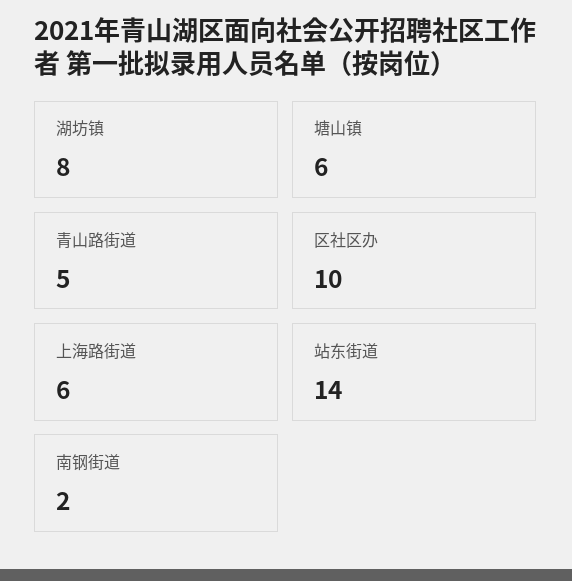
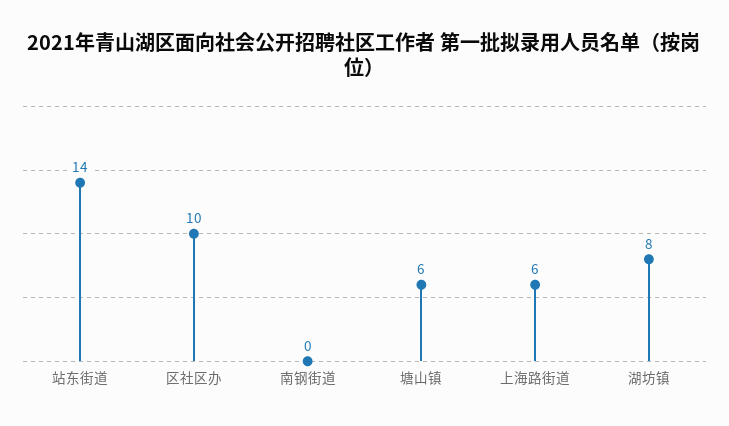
  {
    "湖坊镇": 8,
    "塘山镇": 6,
-   "青山路街道": 5,
    "区社区办": 10,
    "上海路街道": 6,
    "站东街道": 14,
-   "南钢街道": 2
+   "南钢街道": 0
  }

